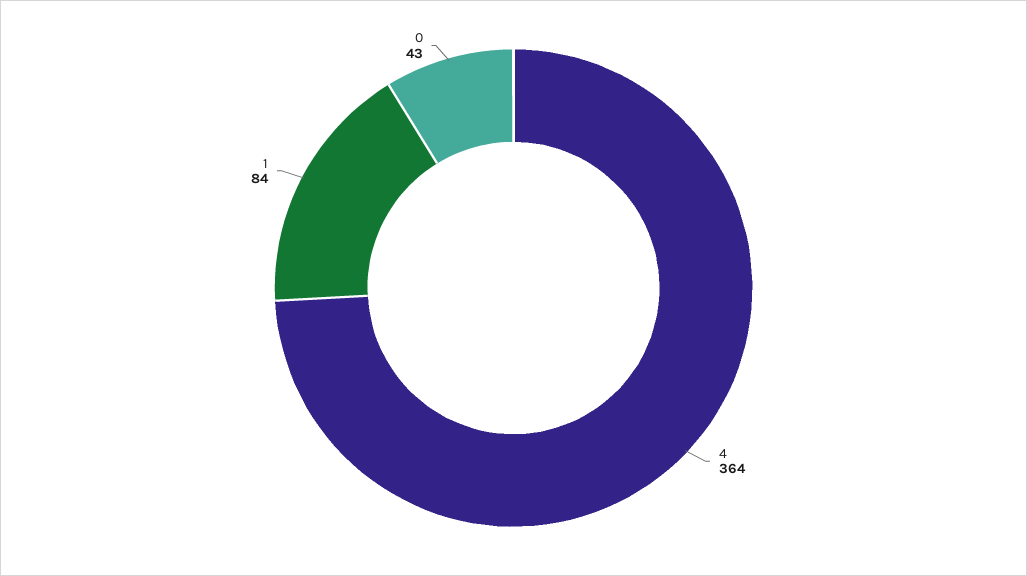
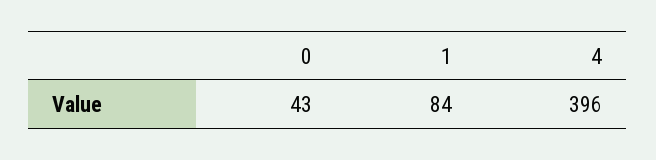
  {
-   "4": 364,
+   "4": 396,
    "1": 84,
    "0": 43
  }

